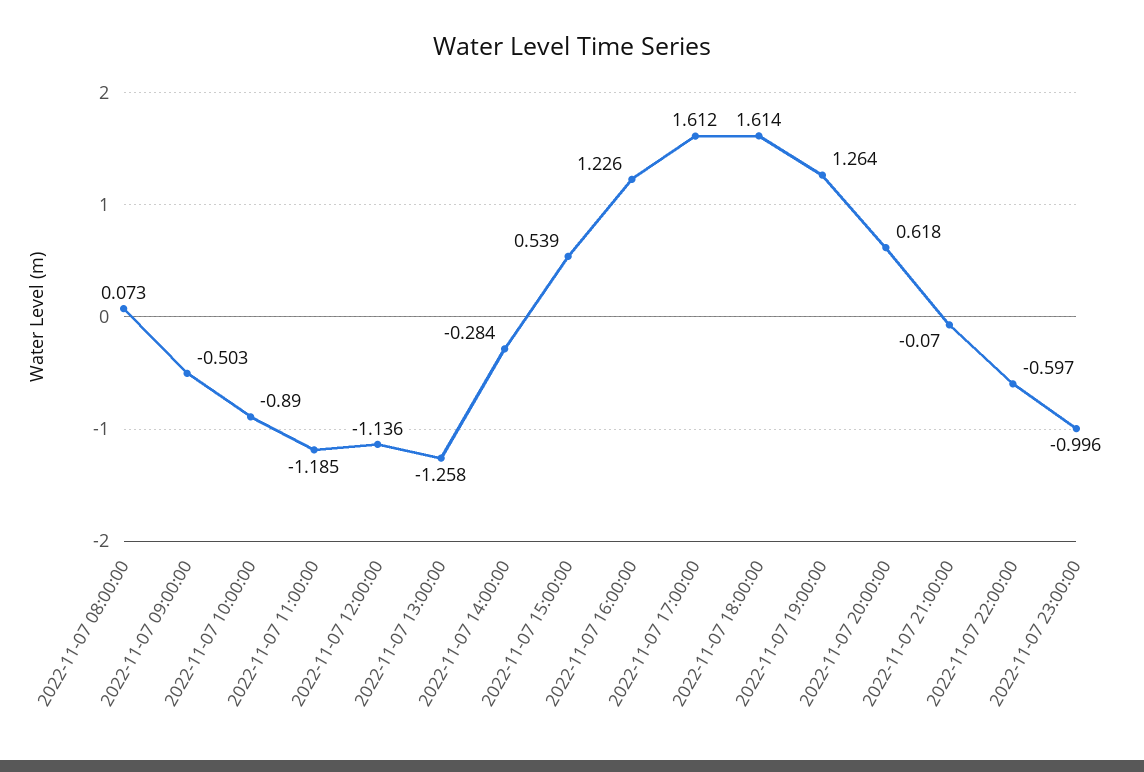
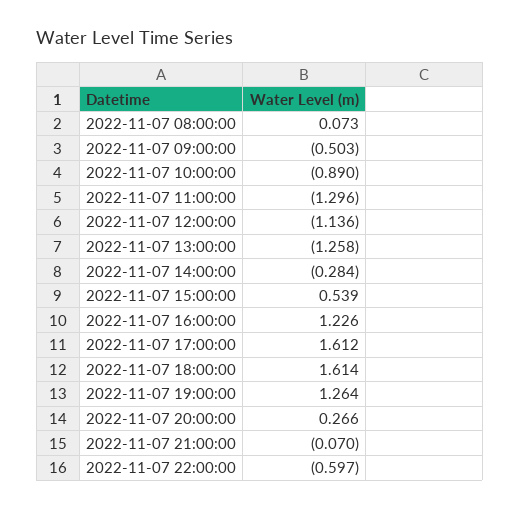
  {
    "2022-11-07 08:00:00": 0.073,
    "2022-11-07 09:00:00": -0.503,
    "2022-11-07 10:00:00": -0.89,
-   "2022-11-07 11:00:00": -1.185,
+   "2022-11-07 11:00:00": -1.296,
    "2022-11-07 12:00:00": -1.136,
    "2022-11-07 13:00:00": -1.258,
    "2022-11-07 14:00:00": -0.284,
    "2022-11-07 15:00:00": 0.539,
    "2022-11-07 16:00:00": 1.226,
    "2022-11-07 17:00:00": 1.612,
    "2022-11-07 18:00:00": 1.614,
    "2022-11-07 19:00:00": 1.264,
-   "2022-11-07 20:00:00": 0.618,
+   "2022-11-07 20:00:00": 0.266,
    "2022-11-07 21:00:00": -0.07,
-   "2022-11-07 22:00:00": -0.597,
+   "2022-11-07 22:00:00": -0.597
-   "2022-11-07 23:00:00": -0.996
  }

